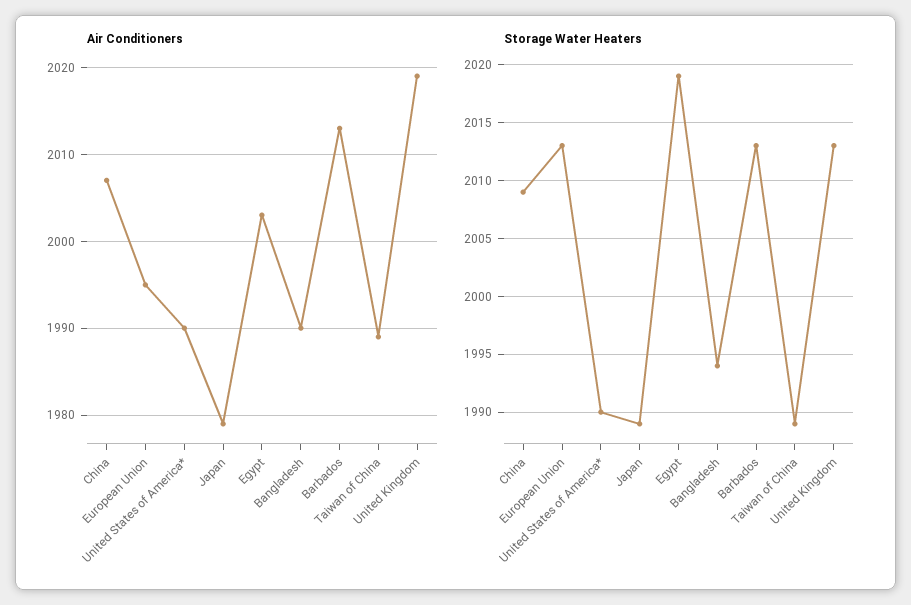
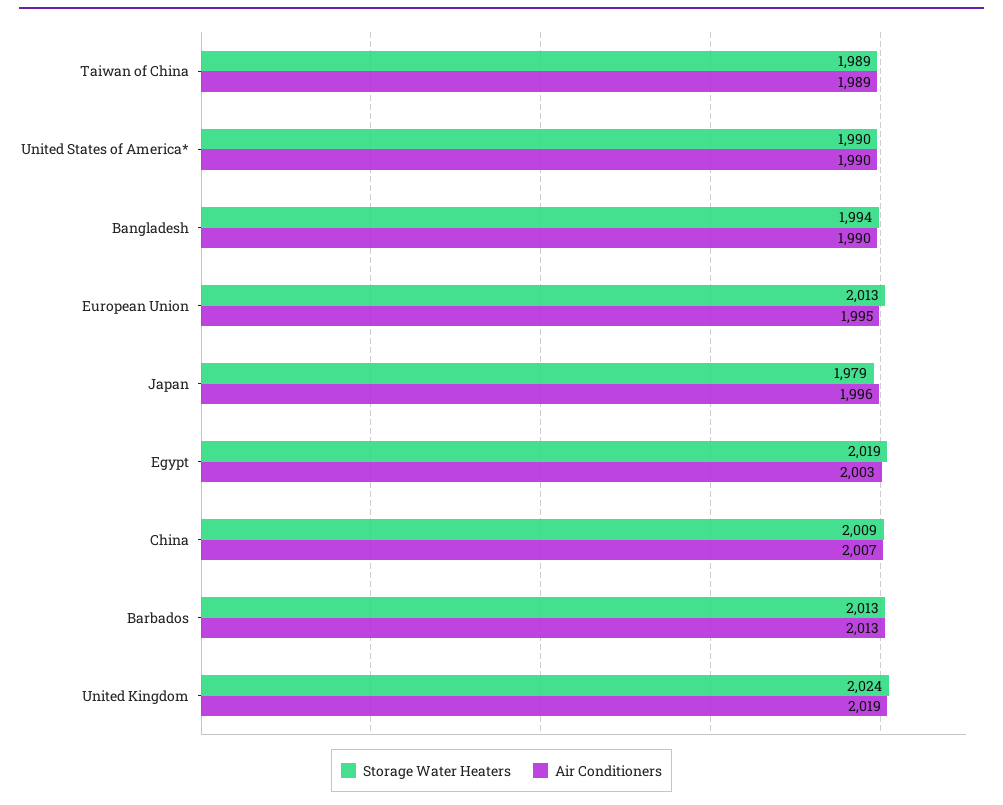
  {
    "Air Conditioners": {
      "China": 2007,
      "European Union": 1995,
      "United States of America*": 1990,
-     "Japan": 1979,
+     "Japan": 1996,
      "Egypt": 2003,
      "Bangladesh": 1990,
      "Barbados": 2013,
      "Taiwan of China": 1989,
      "United Kingdom": 2019
    },
    "Storage Water Heaters": {
      "China": 2009,
      "European Union": 2013,
      "United States of America*": 1990,
-     "Japan": 1989,
+     "Japan": 1979,
      "Egypt": 2019,
      "Bangladesh": 1994,
      "Barbados": 2013,
      "Taiwan of China": 1989,
-     "United Kingdom": 2013
+     "United Kingdom": 2024
    }
  }

